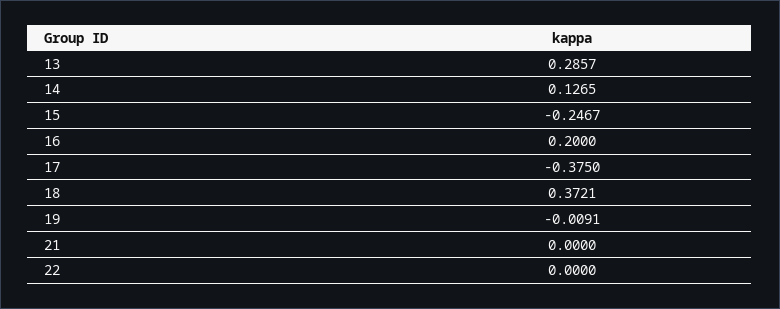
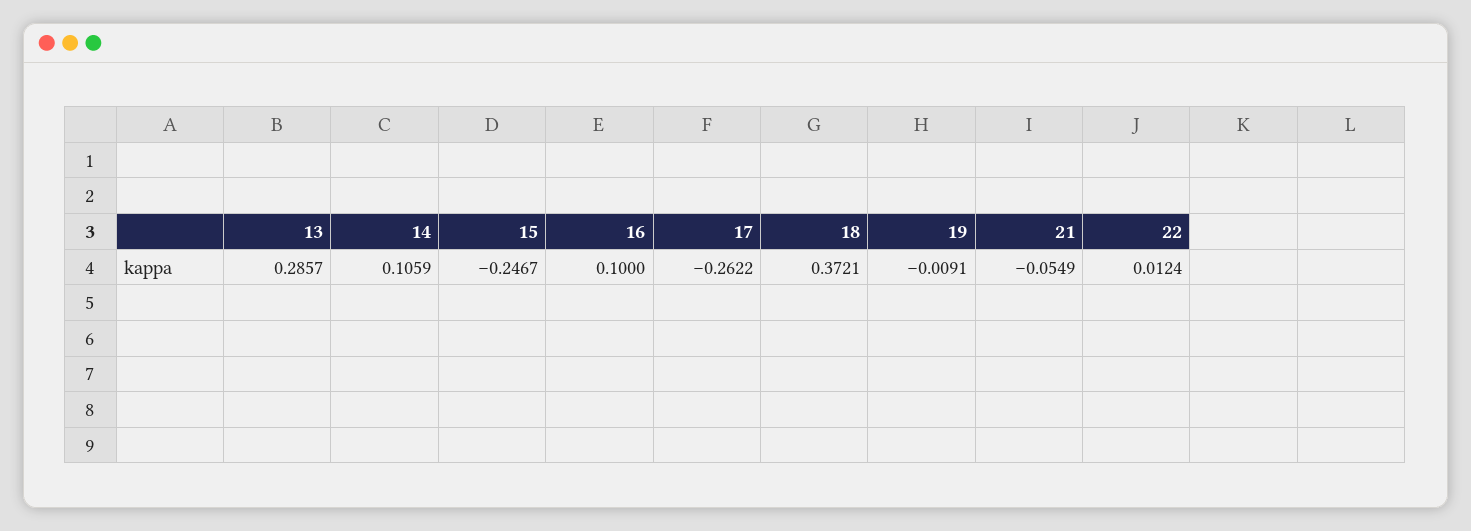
  {
    "13": 0.2857,
-   "14": 0.1265,
+   "14": 0.1059,
    "15": -0.2467,
-   "16": 0.2,
+   "16": 0.1,
-   "17": -0.375,
+   "17": -0.2622,
    "18": 0.3721,
    "19": -0.0091,
-   "21": 0,
+   "21": -0.0549,
-   "22": 0
+   "22": 0.0124
  }

